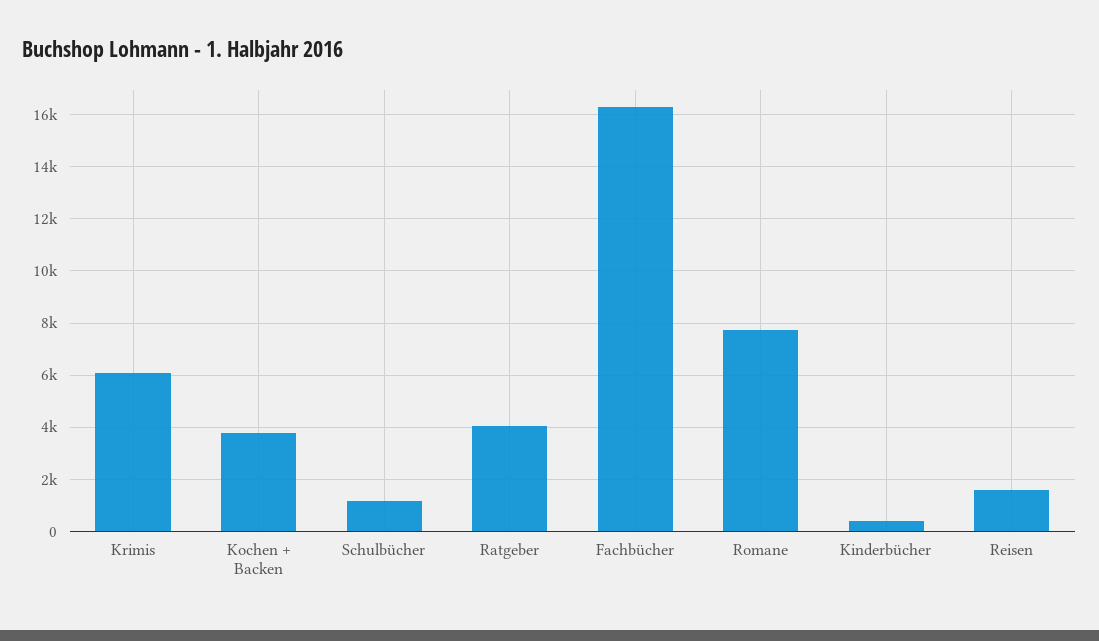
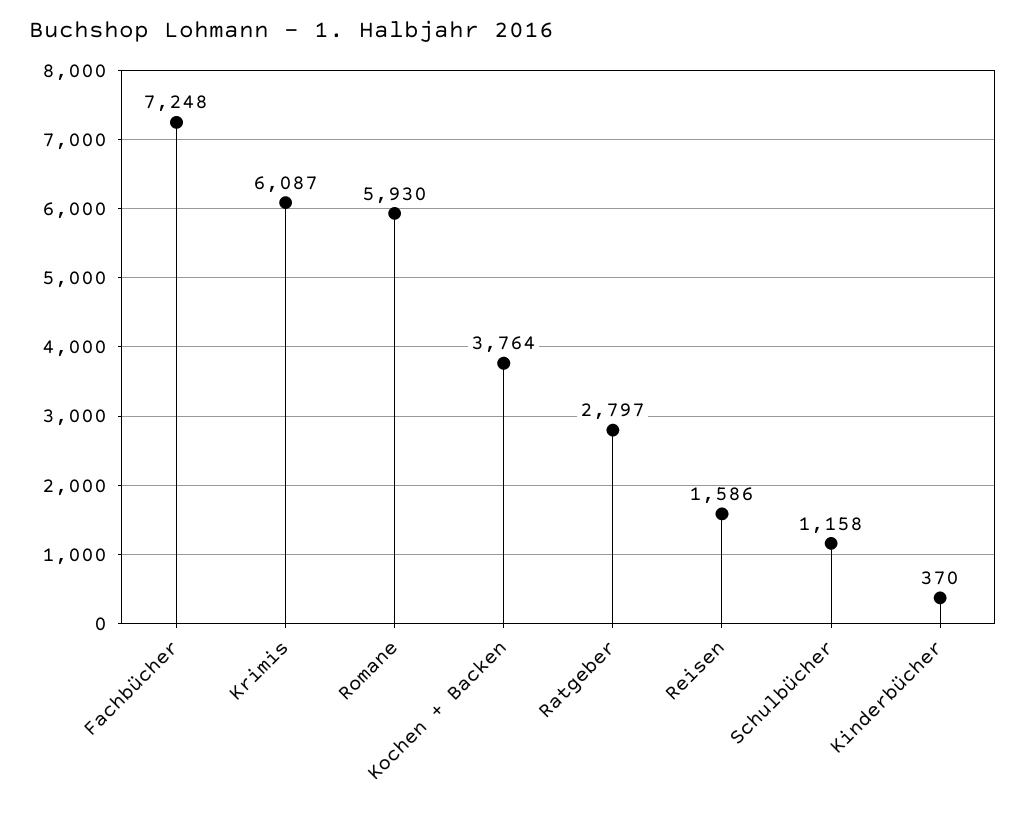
  {
    "Krimis": 6087,
    "Kochen + Backen": 3764,
    "Schulbücher": 1158,
-   "Ratgeber": 4000,
+   "Ratgeber": 2797,
-   "Fachbücher": 16250,
+   "Fachbücher": 7248,
-   "Romane": 7750,
+   "Romane": 5930,
    "Kinderbücher": 370,
    "Reisen": 1586
  }

